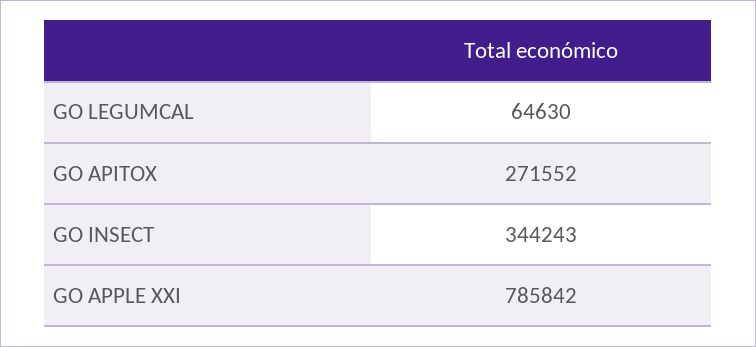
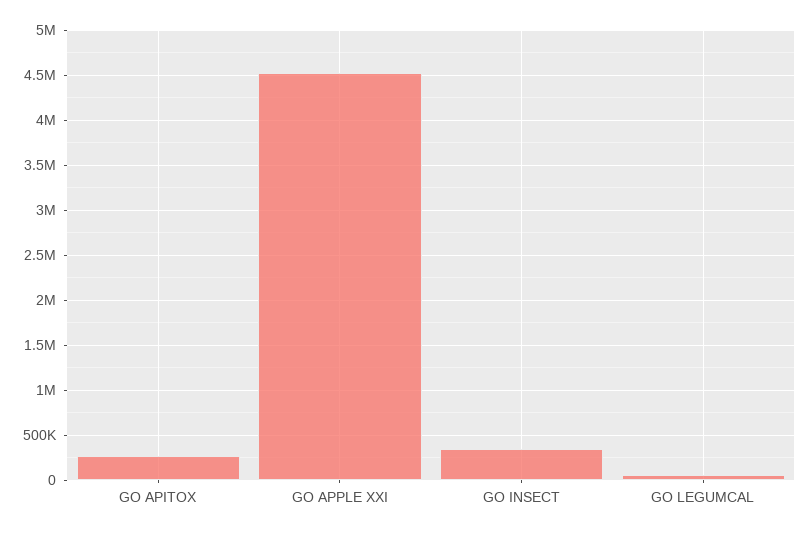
  {
    "GO LEGUMCAL": 64630,
    "GO APITOX": 271552,
    "GO INSECT": 344243,
-   "GO APPLE XXI": 785842
+   "GO APPLE XXI": 4500000
  }

